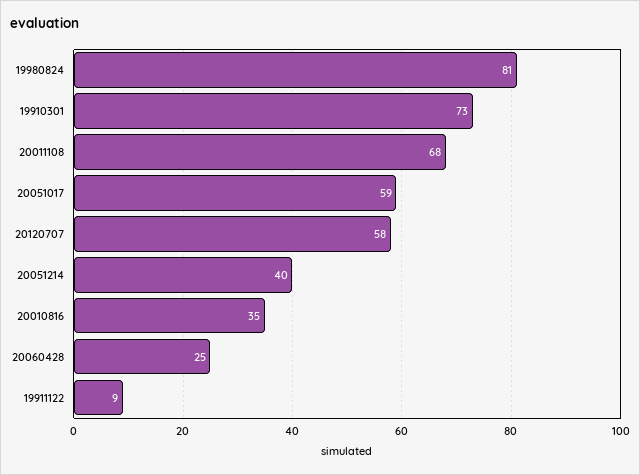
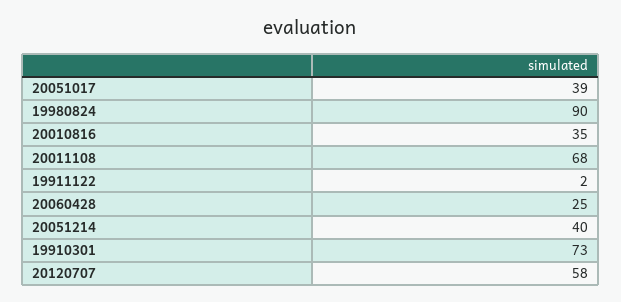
  {
-   "19980824": 81,
+   "19980824": 90,
    "19910301": 73,
    "20011108": 68,
-   "20051017": 59,
+   "20051017": 39,
    "20120707": 58,
    "20051214": 40,
    "20010816": 35,
    "20060428": 25,
-   "19911122": 9
+   "19911122": 2
  }

